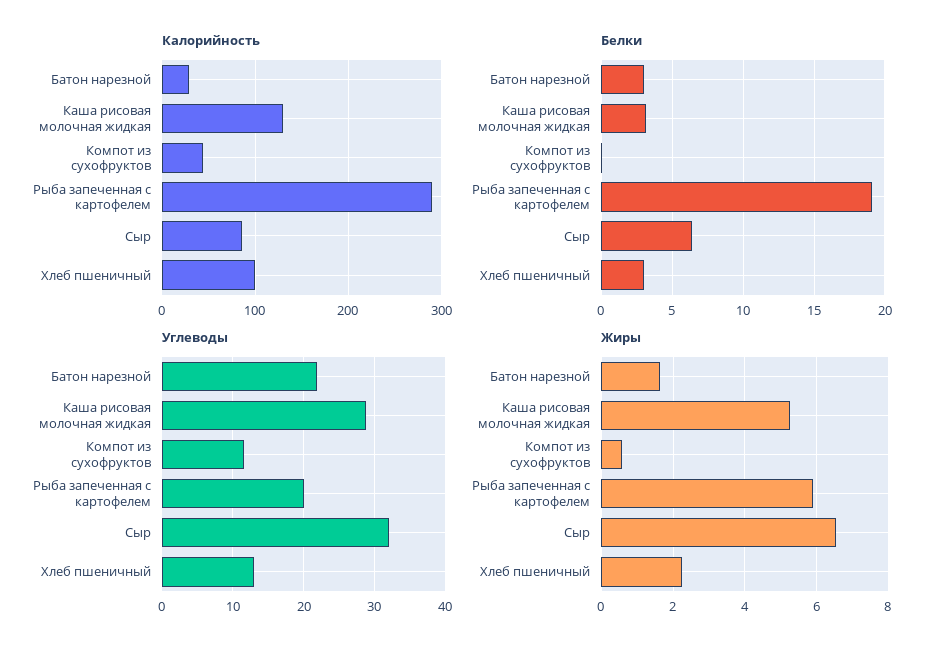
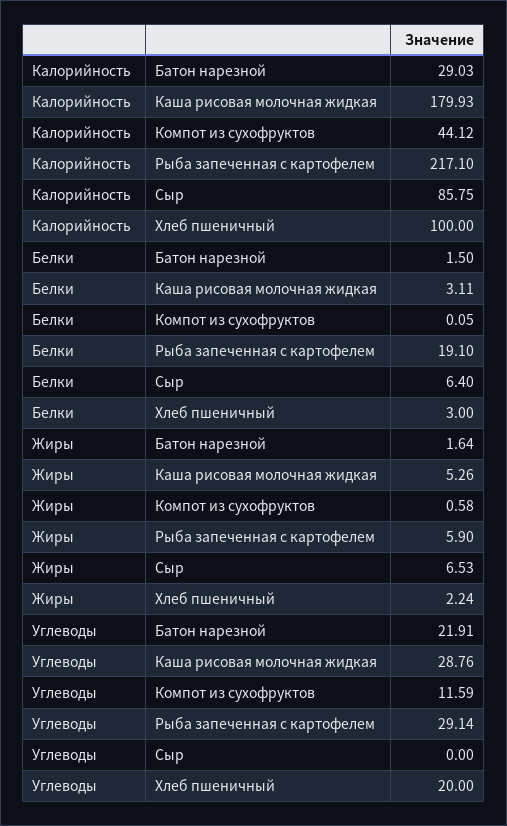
  {
    "Калорийность": {
      "Батон нарезной": 29.03,
-     "Каша рисовая молочная жидкая": 130,
+     "Каша рисовая молочная жидкая": 179.93,
      "Компот из сухофруктов": 44.12,
-     "Рыба запеченная с картофелем": 290,
+     "Рыба запеченная с картофелем": 217.1,
      "Сыр": 85.75,
      "Хлеб пшеничный": 100
    },
    "Белки": {
-     "Батон нарезной": 3,
+     "Батон нарезной": 1.5,
      "Каша рисовая молочная жидкая": 3.11,
      "Компот из сухофруктов": 0.05,
      "Рыба запеченная с картофелем": 19.1,
      "Сыр": 6.4,
      "Хлеб пшеничный": 3
    },
    "Углеводы": {
      "Батон нарезной": 21.91,
      "Каша рисовая молочная жидкая": 28.76,
      "Компот из сухофруктов": 11.59,
-     "Рыба запеченная с картофелем": 20,
+     "Рыба запеченная с картофелем": 29.14,
-     "Сыр": 32,
+     "Сыр": 0,
-     "Хлеб пшеничный": 13
+     "Хлеб пшеничный": 20
    },
    "Жиры": {
      "Батон нарезной": 1.64,
      "Каша рисовая молочная жидкая": 5.26,
      "Компот из сухофруктов": 0.58,
      "Рыба запеченная с картофелем": 5.9,
      "Сыр": 6.53,
      "Хлеб пшеничный": 2.24
    }
  }

